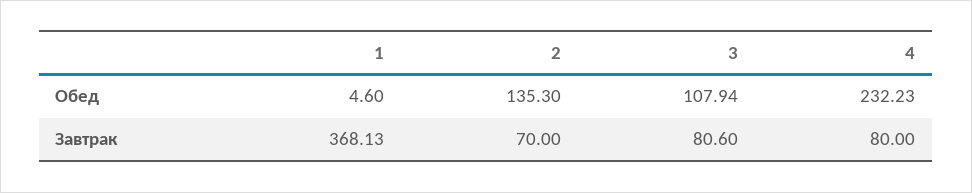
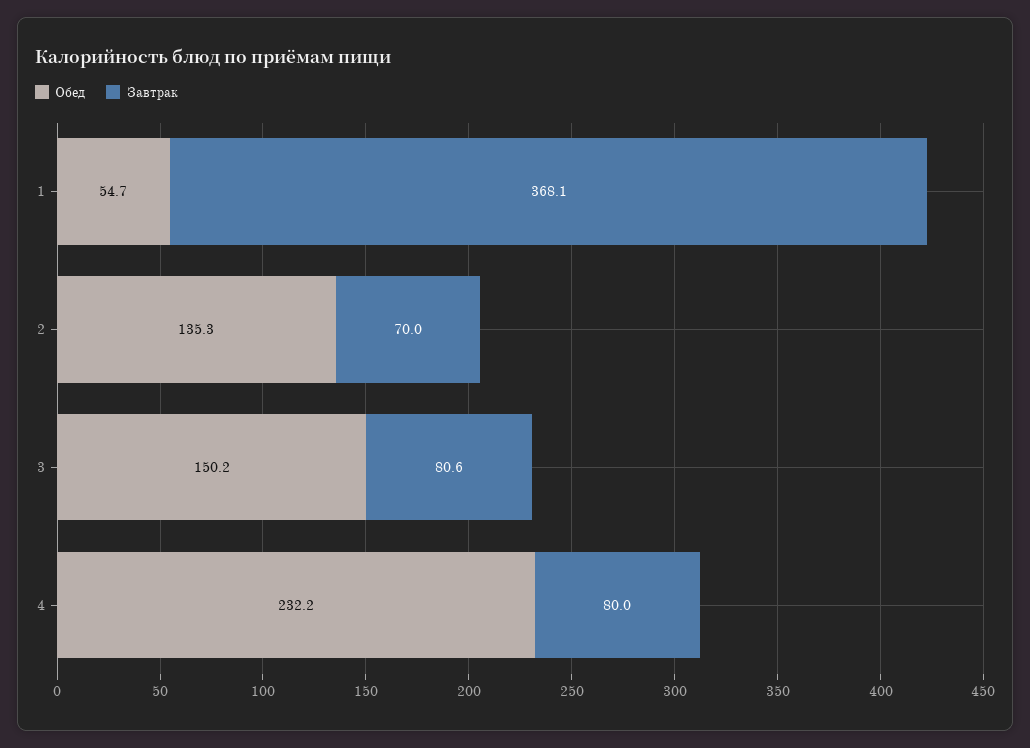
  {
    "Обед": {
-     "1": 4.6,
+     "1": 54.7,
      "2": 135.3,
-     "3": 107.94,
+     "3": 150.2,
      "4": 232.23
    },
    "Завтрак": {
      "1": 368.13,
      "2": 70,
      "3": 80.6,
      "4": 80
    }
  }

